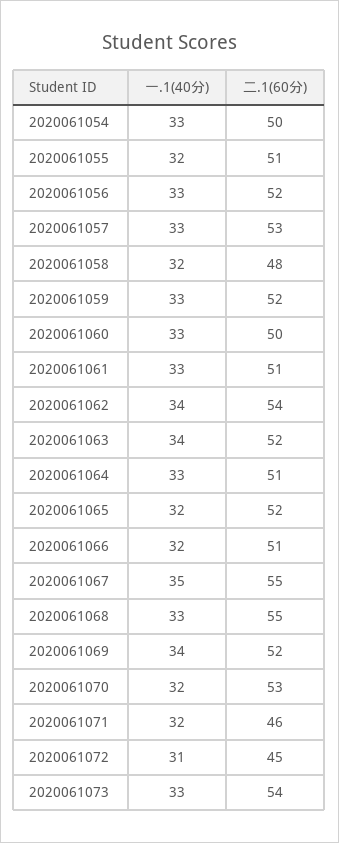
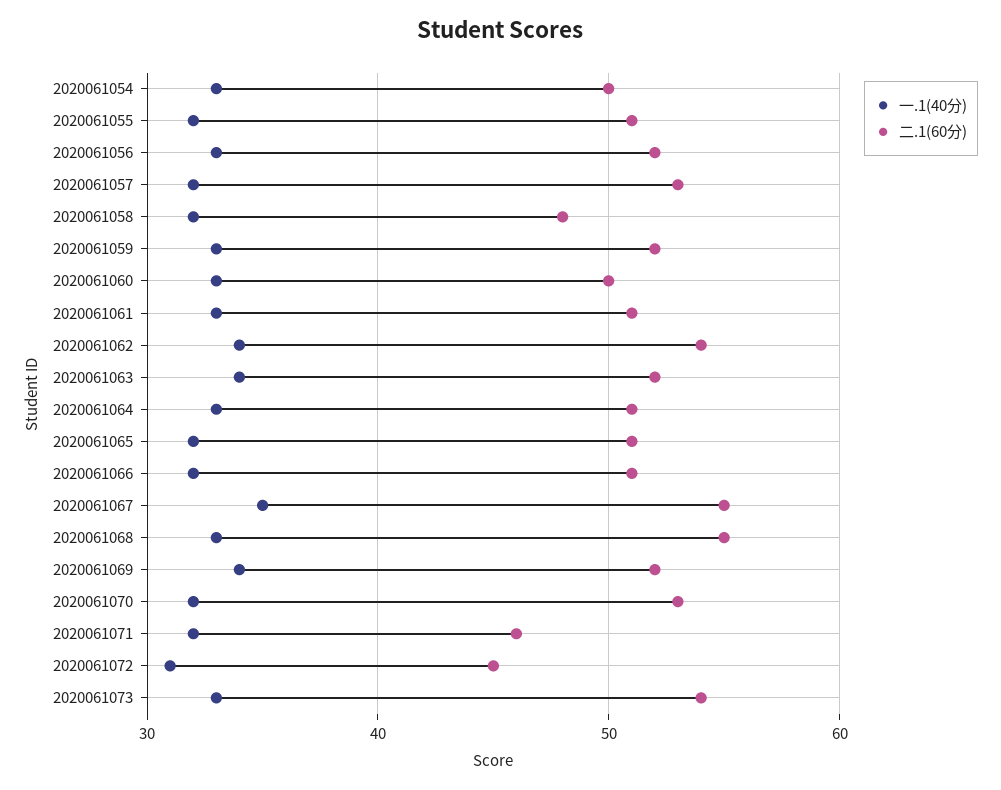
  {
    "一.1(40分)": {
      "2020061054": 33,
      "2020061055": 32,
      "2020061056": 33,
-     "2020061057": 33,
+     "2020061057": 32,
      "2020061058": 32,
      "2020061059": 33,
      "2020061060": 33,
      "2020061061": 33,
      "2020061062": 34,
      "2020061063": 34,
      "2020061064": 33,
      "2020061065": 32,
      "2020061066": 32,
      "2020061067": 35,
      "2020061068": 33,
      "2020061069": 34,
      "2020061070": 32,
      "2020061071": 32,
      "2020061072": 31,
      "2020061073": 33
    },
    "二.1(60分)": {
      "2020061054": 50,
      "2020061055": 51,
      "2020061056": 52,
      "2020061057": 53,
      "2020061058": 48,
      "2020061059": 52,
      "2020061060": 50,
      "2020061061": 51,
      "2020061062": 54,
      "2020061063": 52,
      "2020061064": 51,
-     "2020061065": 52,
+     "2020061065": 51,
      "2020061066": 51,
      "2020061067": 55,
      "2020061068": 55,
      "2020061069": 52,
      "2020061070": 53,
      "2020061071": 46,
      "2020061072": 45,
      "2020061073": 54
    }
  }

